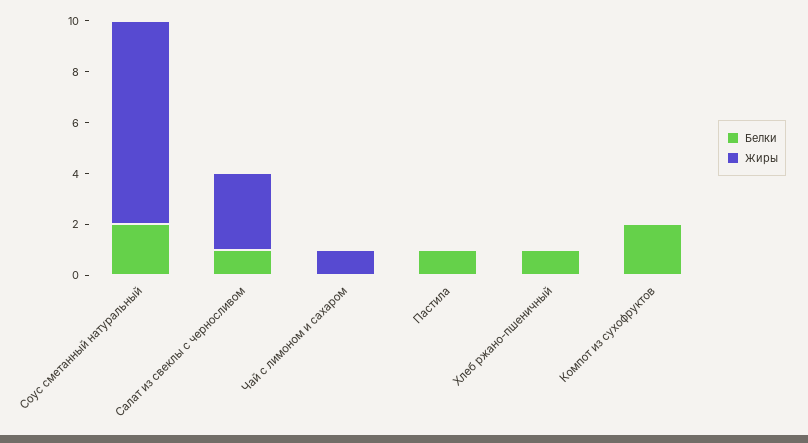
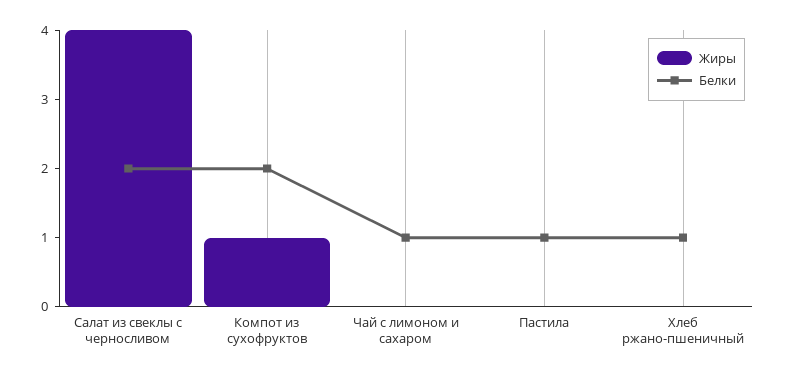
  {
    "Белки": {
-     "Соус сметанный натуральный": 2,
-     "Салат из свеклы с черносливом": 1,
+     "Салат из свеклы с черносливом": 2,
-     "Чай с лимоном и сахаром": 0,
+     "Чай с лимоном и сахаром": 1,
      "Пастила": 1,
      "Хлеб ржано-пшеничный": 1,
      "Компот из сухофруктов": 2
    },
    "Жиры": {
-     "Соус сметанный натуральный": 8,
-     "Салат из свеклы с черносливом": 3,
+     "Салат из свеклы с черносливом": 4,
-     "Чай с лимоном и сахаром": 1,
+     "Чай с лимоном и сахаром": 0,
      "Пастила": 0,
      "Хлеб ржано-пшеничный": 0,
-     "Компот из сухофруктов": 0
+     "Компот из сухофруктов": 1
    }
  }

